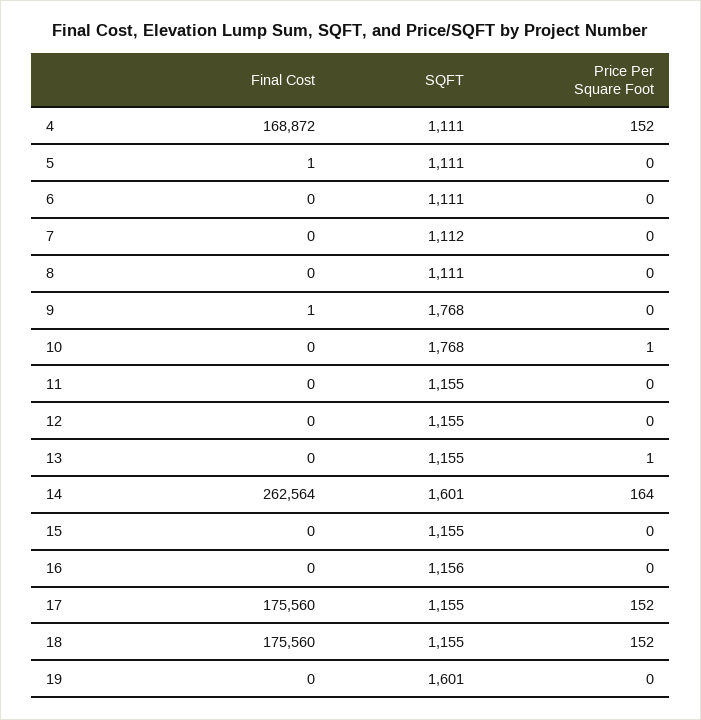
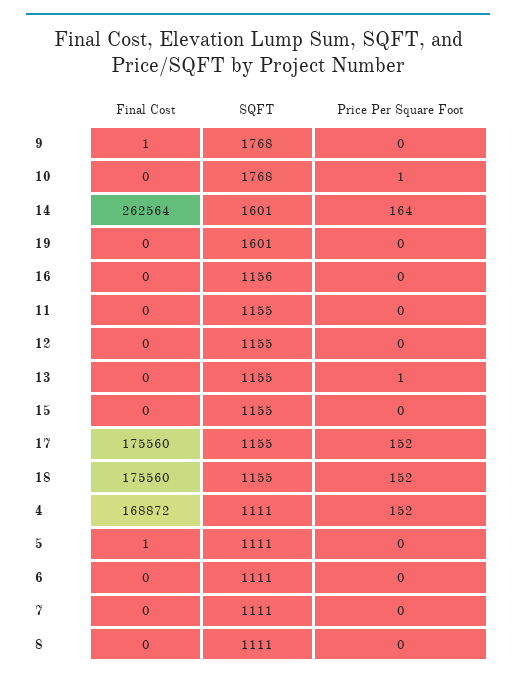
  {
    "Final Cost": {
      "4": 168872,
      "5": 1,
      "6": 0,
      "7": 0,
      "8": 0,
      "9": 1,
      "10": 0,
      "11": 0,
      "12": 0,
      "13": 0,
      "14": 262564,
      "15": 0,
      "16": 0,
      "17": 175560,
      "18": 175560,
      "19": 0
    },
    "SQFT": {
      "4": 1111,
      "5": 1111,
      "6": 1111,
-     "7": 1112,
+     "7": 1111,
      "8": 1111,
      "9": 1768,
      "10": 1768,
      "11": 1155,
      "12": 1155,
      "13": 1155,
      "14": 1601,
      "15": 1155,
      "16": 1156,
      "17": 1155,
      "18": 1155,
      "19": 1601
    },
    "Price Per Square Foot": {
      "4": 152,
      "5": 0,
      "6": 0,
      "7": 0,
      "8": 0,
      "9": 0,
      "10": 1,
      "11": 0,
      "12": 0,
      "13": 1,
      "14": 164,
      "15": 0,
      "16": 0,
      "17": 152,
      "18": 152,
      "19": 0
    }
  }

